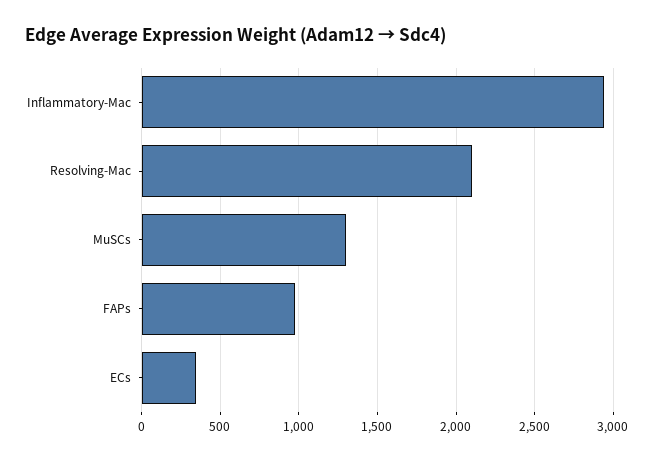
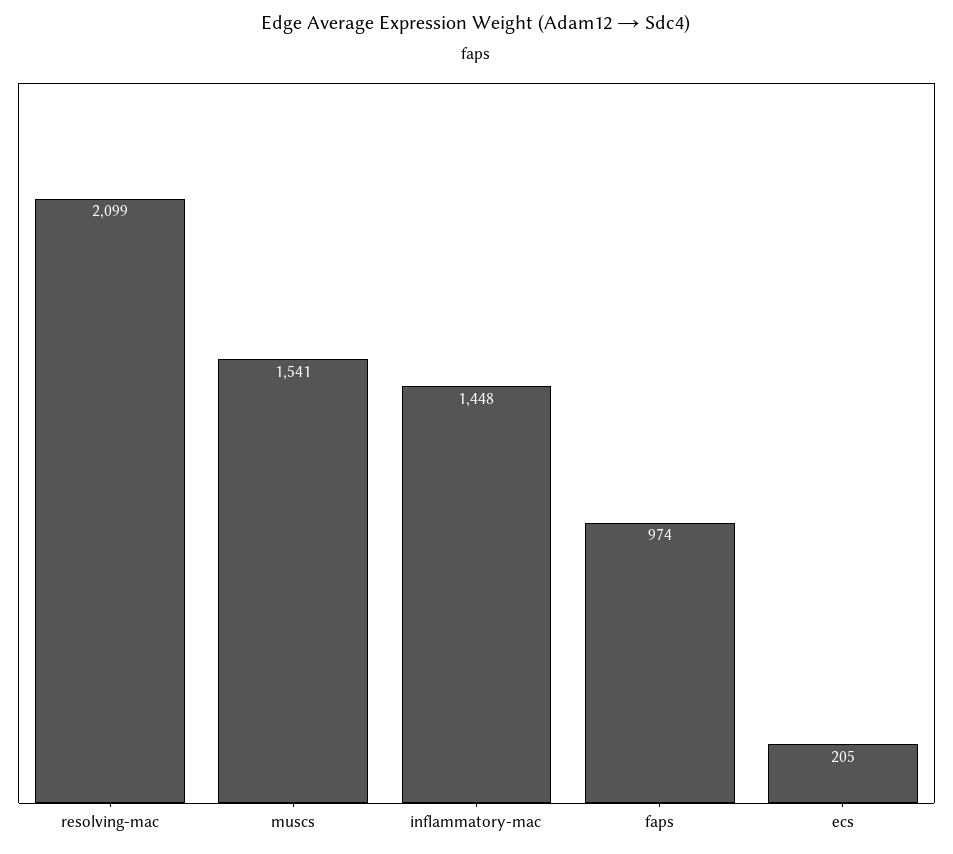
  {
-   "Inflammatory-Mac": 2950,
+   "Inflammatory-Mac": 1448,
    "Resolving-Mac": 2099,
-   "MuSCs": 1300,
+   "MuSCs": 1541,
    "FAPs": 974,
-   "ECs": 350
+   "ECs": 205
  }

